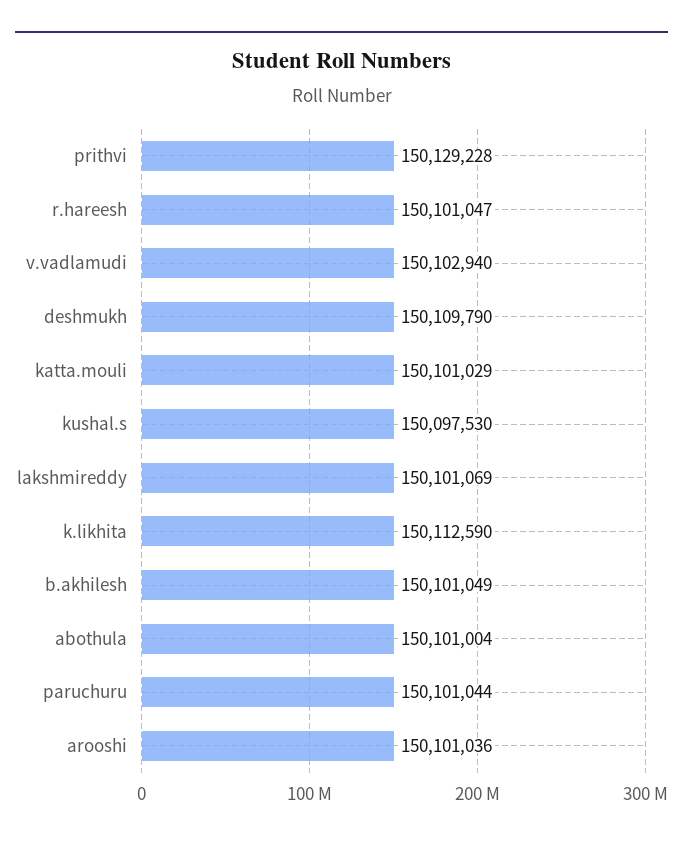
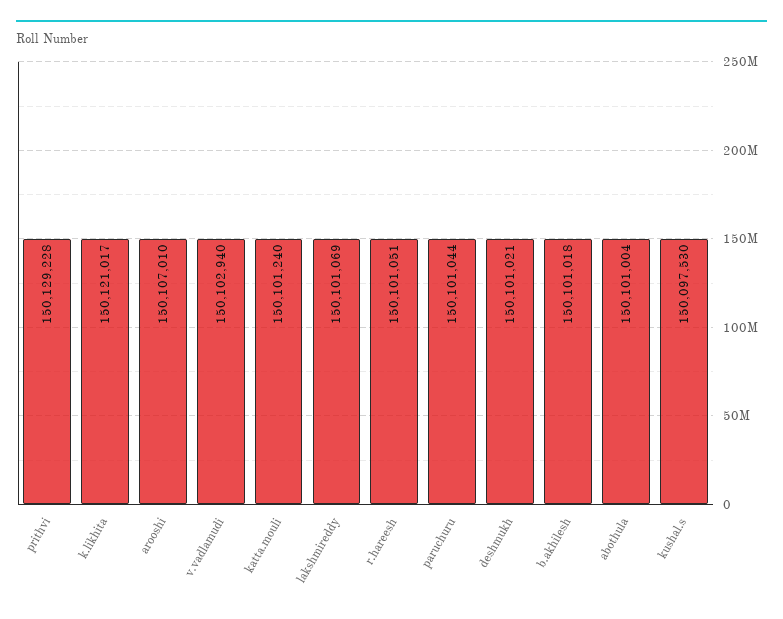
  {
    "prithvi": 150129228,
-   "r.hareesh": 150101047,
+   "r.hareesh": 150101051,
    "v.vadlamudi": 150102940,
-   "deshmukh": 150109790,
+   "deshmukh": 150101021,
-   "katta.mouli": 150101029,
+   "katta.mouli": 150101240,
    "kushal.s": 150097530,
    "lakshmireddy": 150101069,
-   "k.likhita": 150112590,
+   "k.likhita": 150121017,
-   "b.akhilesh": 150101049,
+   "b.akhilesh": 150101018,
    "abothula": 150101004,
    "paruchuru": 150101044,
-   "arooshi": 150101036
+   "arooshi": 150107010
  }

